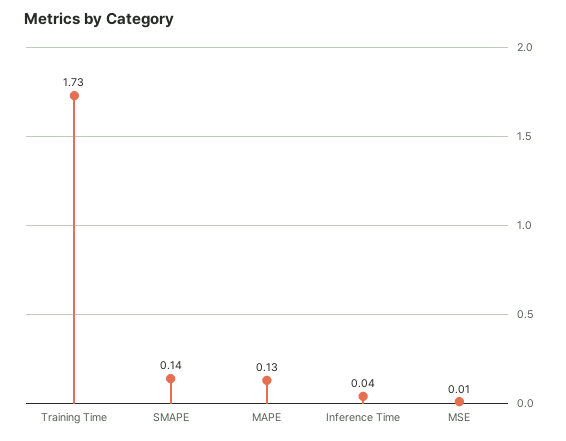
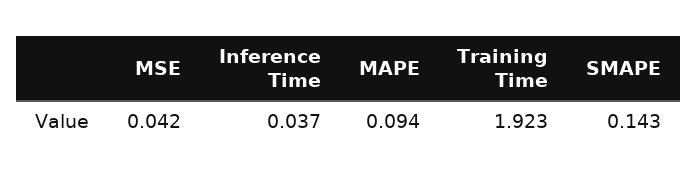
  {
-   "Training Time": 1.73,
+   "Training Time": 1.923,
    "SMAPE": 0.143,
-   "MAPE": 0.13,
+   "MAPE": 0.094,
    "Inference Time": 0.037,
-   "MSE": 0.01
+   "MSE": 0.042
  }

